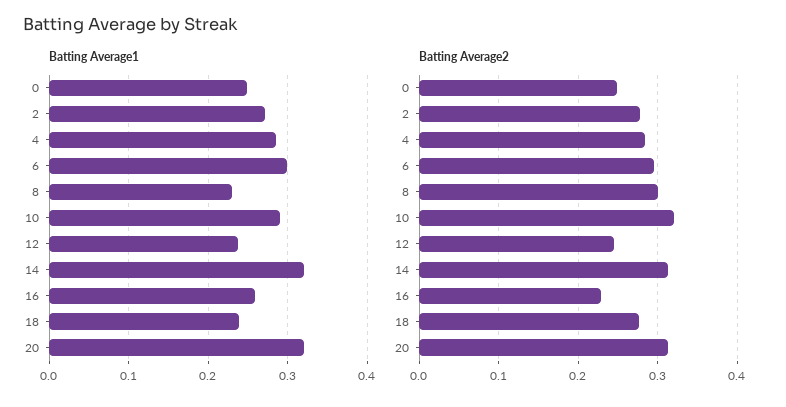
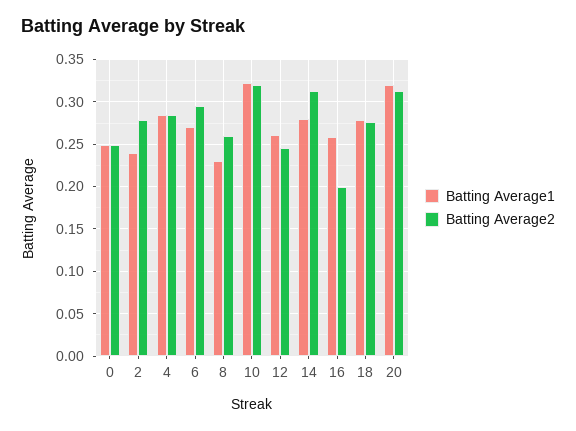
  {
    "Batting Average1": {
      "0": 0.25,
-     "2": 0.27,
+     "2": 0.24,
      "4": 0.29,
-     "6": 0.3,
+     "6": 0.27,
      "8": 0.23,
-     "10": 0.29,
+     "10": 0.32,
-     "12": 0.24,
+     "12": 0.26,
-     "14": 0.32,
+     "14": 0.28,
      "16": 0.26,
-     "18": 0.24,
+     "18": 0.28,
      "20": 0.32
    },
    "Batting Average2": {
      "0": 0.25,
      "2": 0.28,
      "4": 0.28,
      "6": 0.3,
-     "8": 0.3,
+     "8": 0.26,
      "10": 0.32,
      "12": 0.25,
      "14": 0.31,
-     "16": 0.23,
+     "16": 0.2,
      "18": 0.28,
      "20": 0.31
    }
  }

